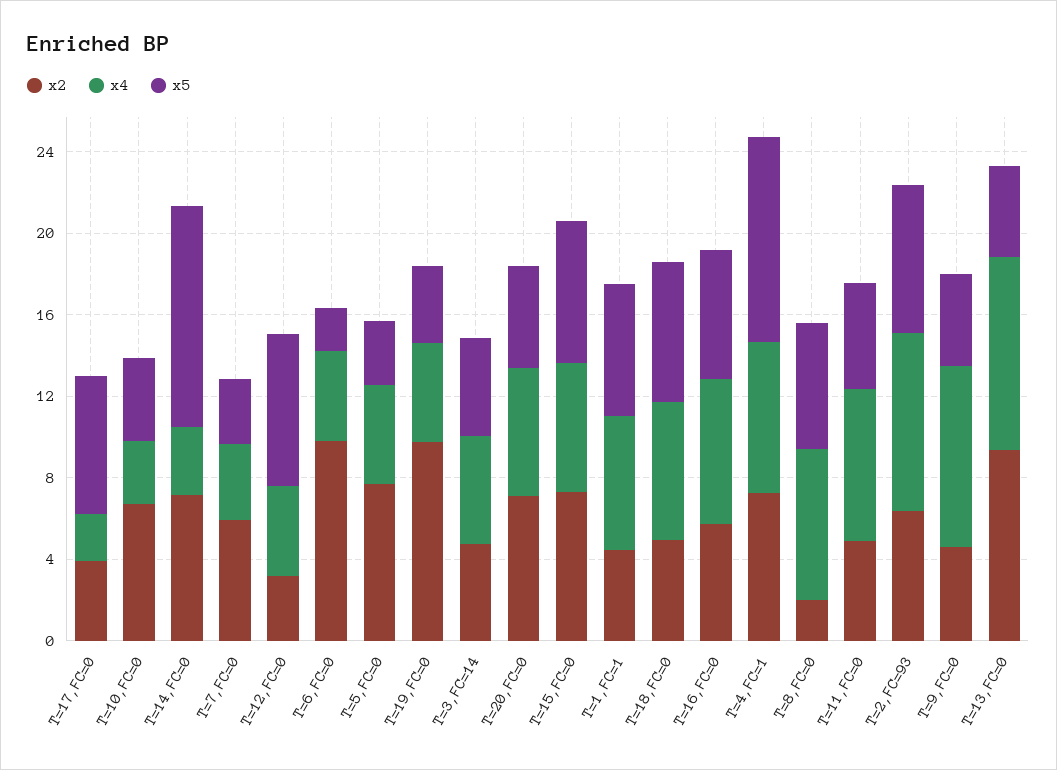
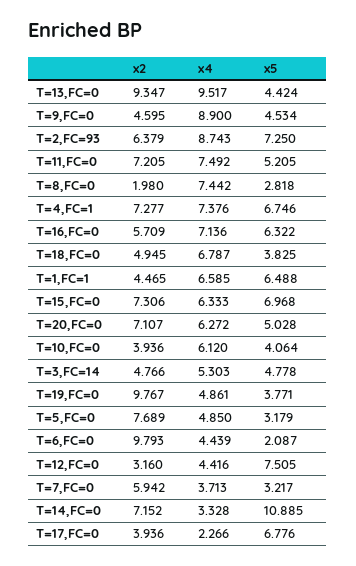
  {
    "x2": {
      "T=17,FC=0": 3.936,
-     "T=10,FC=0": 7,
+     "T=10,FC=0": 3.936,
      "T=14,FC=0": 7.152,
      "T=7,FC=0": 5.942,
      "T=12,FC=0": 3.16,
      "T=6,FC=0": 9.793,
      "T=5,FC=0": 7.689,
      "T=19,FC=0": 9.767,
      "T=3,FC=14": 4.766,
      "T=20,FC=0": 7.107,
      "T=15,FC=0": 7.306,
      "T=1,FC=1": 4.465,
      "T=18,FC=0": 4.945,
      "T=16,FC=0": 5.709,
      "T=4,FC=1": 7.277,
      "T=8,FC=0": 1.98,
-     "T=11,FC=0": 5,
+     "T=11,FC=0": 7.205,
      "T=2,FC=93": 6.379,
      "T=9,FC=0": 4.595,
      "T=13,FC=0": 9.347
    },
    "x4": {
      "T=17,FC=0": 2.266,
-     "T=10,FC=0": 3,
+     "T=10,FC=0": 6.12,
      "T=14,FC=0": 3.328,
      "T=7,FC=0": 3.713,
      "T=12,FC=0": 4.416,
      "T=6,FC=0": 4.439,
      "T=5,FC=0": 4.85,
      "T=19,FC=0": 4.861,
      "T=3,FC=14": 5.303,
      "T=20,FC=0": 6.272,
      "T=15,FC=0": 6.333,
      "T=1,FC=1": 6.585,
      "T=18,FC=0": 6.787,
      "T=16,FC=0": 7.136,
      "T=4,FC=1": 7.376,
      "T=8,FC=0": 7.442,
      "T=11,FC=0": 7.492,
      "T=2,FC=93": 8.743,
      "T=9,FC=0": 8.9,
      "T=13,FC=0": 9.517
    },
    "x5": {
      "T=17,FC=0": 6.776,
      "T=10,FC=0": 4.064,
      "T=14,FC=0": 10.885,
      "T=7,FC=0": 3.217,
      "T=12,FC=0": 7.505,
      "T=6,FC=0": 2.087,
      "T=5,FC=0": 3.179,
      "T=19,FC=0": 3.771,
      "T=3,FC=14": 4.778,
      "T=20,FC=0": 5.028,
      "T=15,FC=0": 6.968,
      "T=1,FC=1": 6.488,
-     "T=18,FC=0": 7,
+     "T=18,FC=0": 3.825,
      "T=16,FC=0": 6.322,
-     "T=4,FC=1": 10,
+     "T=4,FC=1": 6.746,
-     "T=8,FC=0": 6,
+     "T=8,FC=0": 2.818,
      "T=11,FC=0": 5.205,
      "T=2,FC=93": 7.25,
      "T=9,FC=0": 4.534,
      "T=13,FC=0": 4.424
    }
  }

